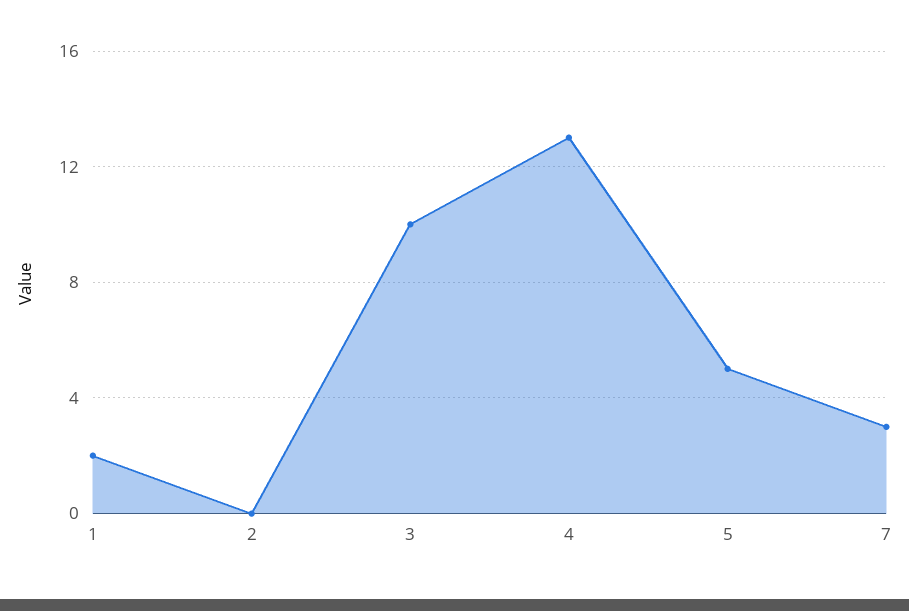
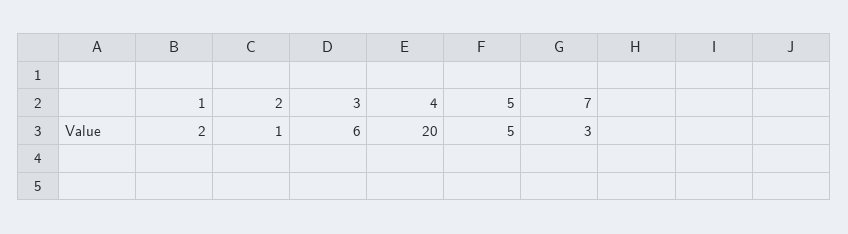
  {
    "1": 2,
-   "2": 0,
+   "2": 1,
-   "3": 10,
+   "3": 6,
-   "4": 13,
+   "4": 20,
    "5": 5,
    "7": 3
  }

